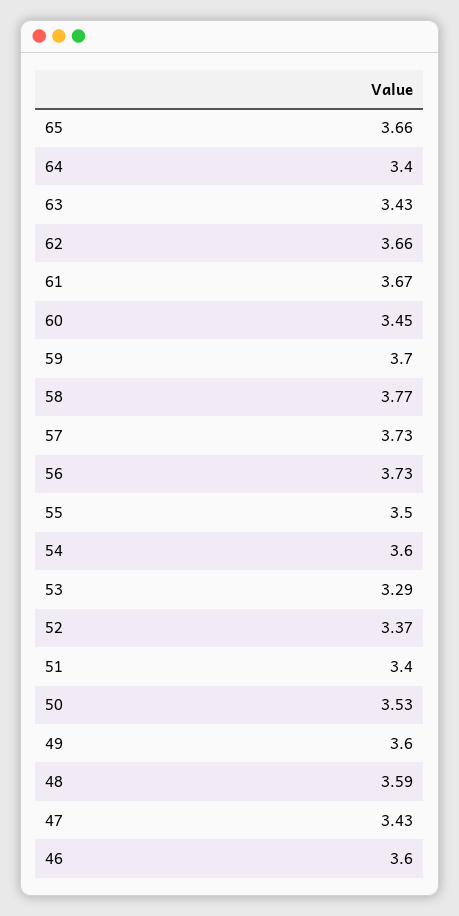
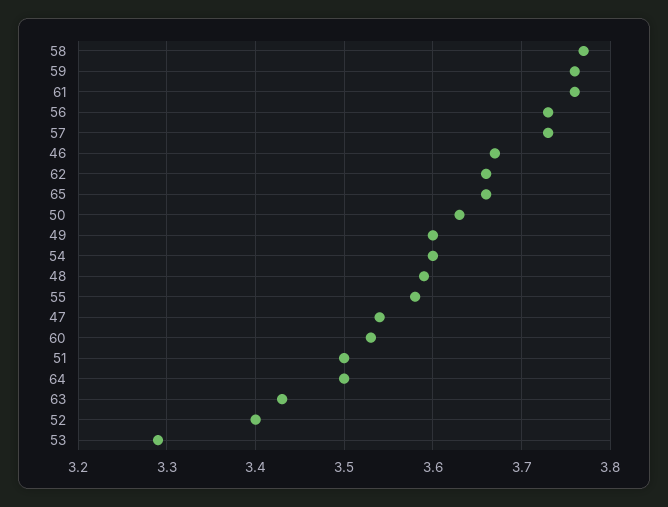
  {
    "65": 3.66,
-   "64": 3.4,
+   "64": 3.5,
    "63": 3.43,
    "62": 3.66,
-   "61": 3.67,
+   "61": 3.76,
-   "60": 3.45,
+   "60": 3.53,
-   "59": 3.7,
+   "59": 3.76,
    "58": 3.77,
    "57": 3.73,
    "56": 3.73,
-   "55": 3.5,
+   "55": 3.58,
    "54": 3.6,
    "53": 3.29,
-   "52": 3.37,
+   "52": 3.4,
-   "51": 3.4,
+   "51": 3.5,
-   "50": 3.53,
+   "50": 3.63,
    "49": 3.6,
    "48": 3.59,
-   "47": 3.43,
+   "47": 3.54,
-   "46": 3.6
+   "46": 3.67
  }

